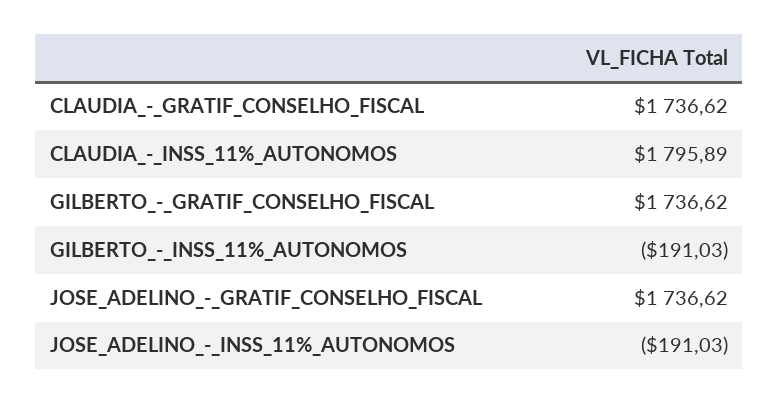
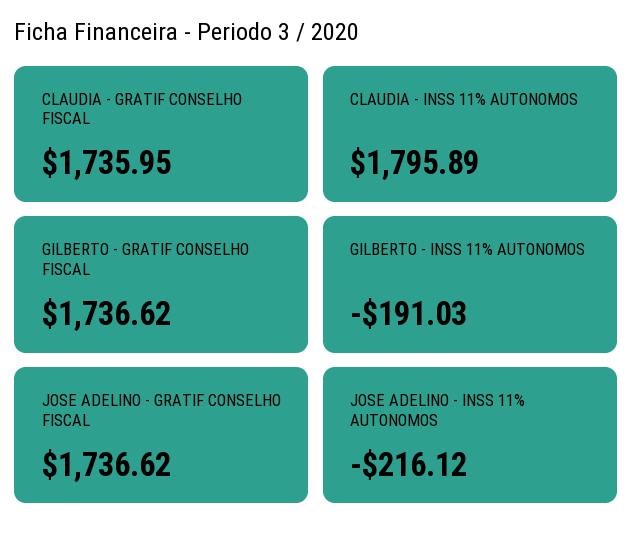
  {
-   "CLAUDIA_-_GRATIF_CONSELHO_FISCAL": 1736.62,
+   "CLAUDIA_-_GRATIF_CONSELHO_FISCAL": 1735.95,
    "CLAUDIA_-_INSS_11%_AUTONOMOS": 1795.89,
    "GILBERTO_-_GRATIF_CONSELHO_FISCAL": 1736.62,
    "GILBERTO_-_INSS_11%_AUTONOMOS": -191.03,
    "JOSE_ADELINO_-_GRATIF_CONSELHO_FISCAL": 1736.62,
-   "JOSE_ADELINO_-_INSS_11%_AUTONOMOS": -191.03
+   "JOSE_ADELINO_-_INSS_11%_AUTONOMOS": -216.12
  }

